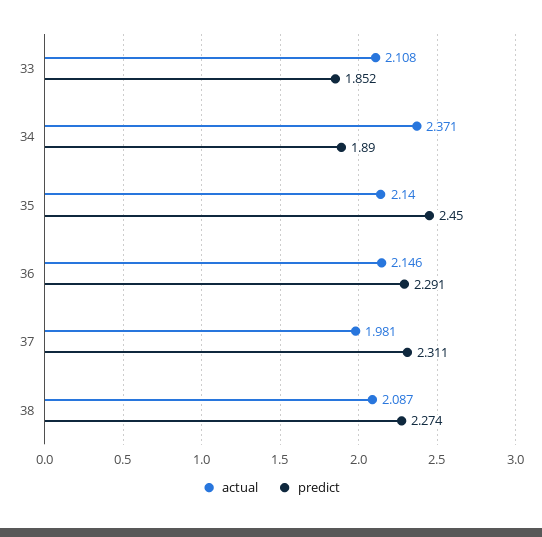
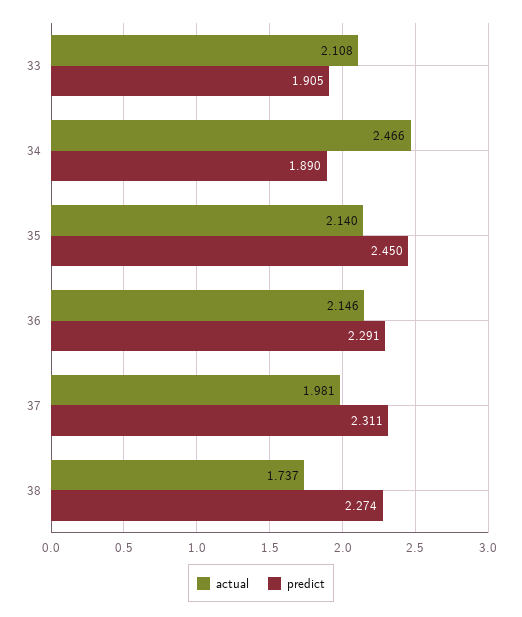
  {
    "actual": {
      "33": 2.108,
-     "34": 2.371,
+     "34": 2.466,
      "35": 2.14,
      "36": 2.146,
      "37": 1.981,
-     "38": 2.087
+     "38": 1.737
    },
    "predict": {
-     "33": 1.852,
+     "33": 1.905,
      "34": 1.89,
      "35": 2.45,
      "36": 2.291,
      "37": 2.311,
      "38": 2.274
    }
  }

